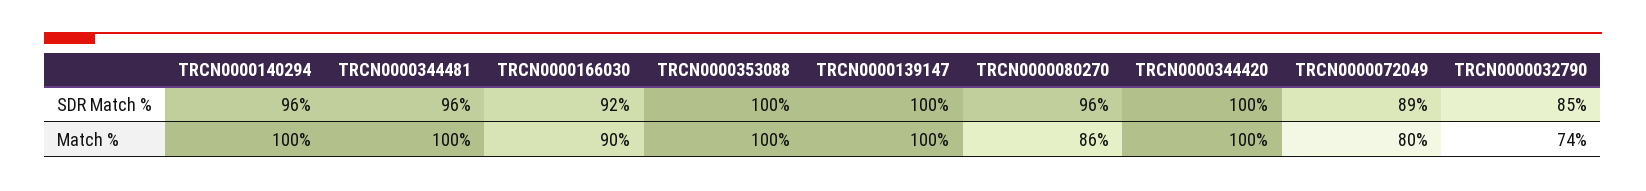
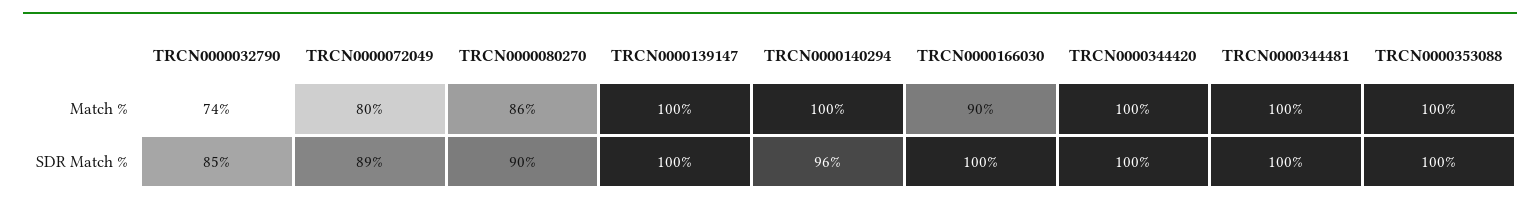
  {
    "TRCN0000140294": {
      "SDR Match %": 96,
      "Match %": 100
    },
    "TRCN0000344481": {
-     "SDR Match %": 96,
+     "SDR Match %": 100,
      "Match %": 100
    },
    "TRCN0000166030": {
-     "SDR Match %": 92,
+     "SDR Match %": 100,
      "Match %": 90
    },
    "TRCN0000353088": {
      "SDR Match %": 100,
      "Match %": 100
    },
    "TRCN0000139147": {
      "SDR Match %": 100,
      "Match %": 100
    },
    "TRCN0000080270": {
-     "SDR Match %": 96,
+     "SDR Match %": 90,
      "Match %": 86
    },
    "TRCN0000344420": {
      "SDR Match %": 100,
      "Match %": 100
    },
    "TRCN0000072049": {
      "SDR Match %": 89,
      "Match %": 80
    },
    "TRCN0000032790": {
      "SDR Match %": 85,
      "Match %": 74
    }
  }

